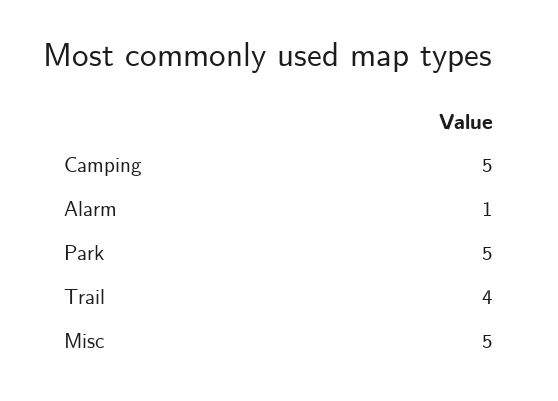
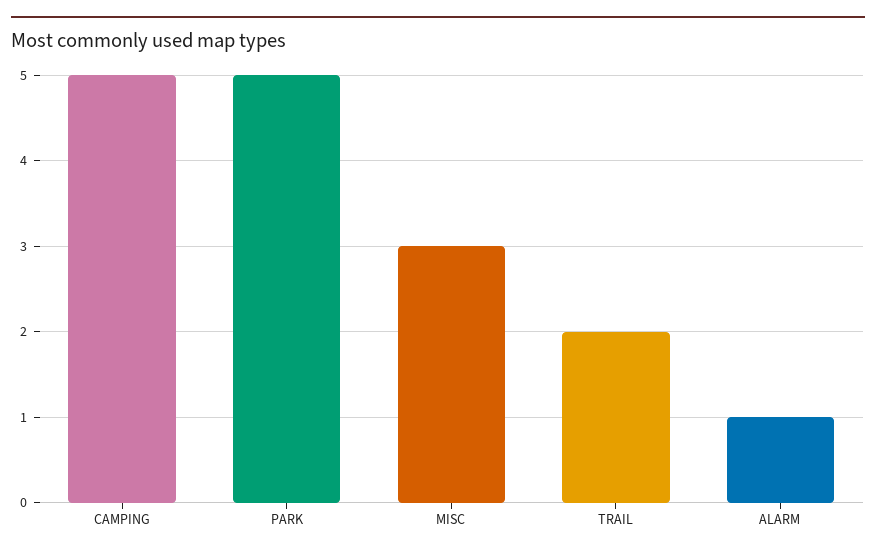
  {
    "Camping": 5,
    "Alarm": 1,
    "Park": 5,
-   "Trail": 4,
+   "Trail": 2,
-   "Misc": 5
+   "Misc": 3
  }

